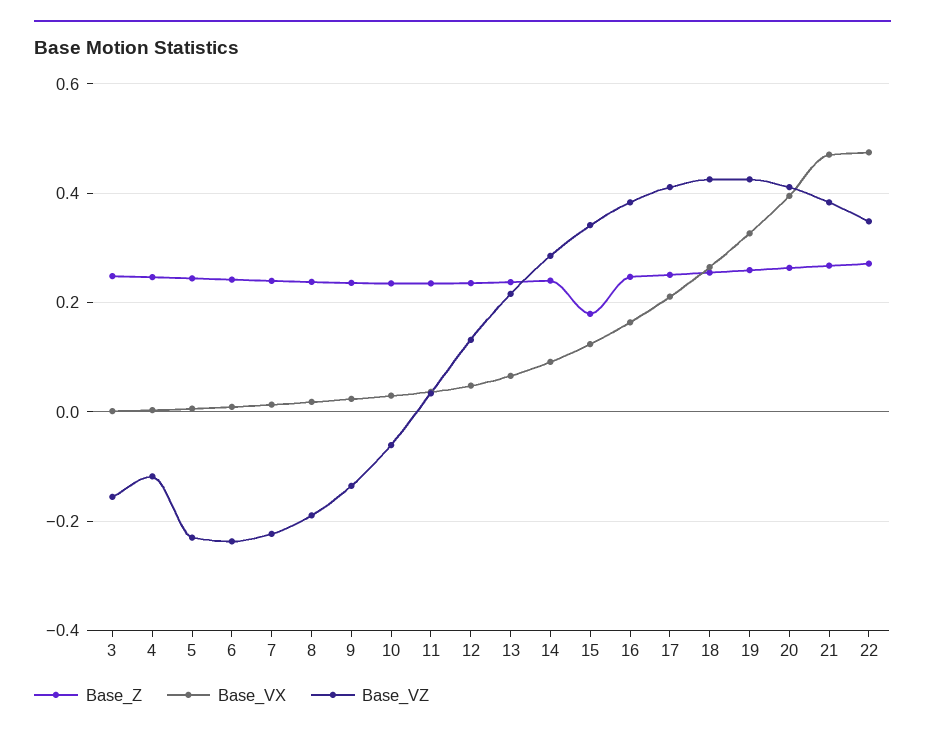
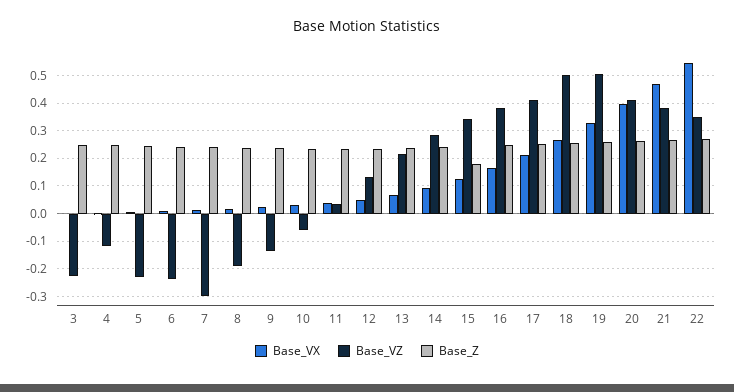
  {
    "Base_Z": {
      "3": 0.24,
      "4": 0.24,
      "5": 0.24,
      "6": 0.24,
      "7": 0.24,
      "8": 0.24,
      "9": 0.24,
      "10": 0.24,
      "11": 0.24,
      "12": 0.24,
      "13": 0.24,
      "14": 0.24,
      "15": 0.18,
      "16": 0.24,
      "17": 0.26,
      "18": 0.26,
      "19": 0.26,
      "20": 0.26,
      "21": 0.26,
      "22": 0.28
    },
    "Base_VX": {
      "3": 0,
      "4": 0,
      "5": 0,
      "6": 0,
      "7": 0.02,
      "8": 0.02,
      "9": 0.02,
      "10": 0.02,
      "11": 0.04,
      "12": 0.04,
      "13": 0.06,
      "14": 0.1,
      "15": 0.12,
      "16": 0.16,
      "17": 0.22,
      "18": 0.26,
      "19": 0.32,
      "20": 0.4,
      "21": 0.48,
-     "22": 0.48
+     "22": 0.55
    },
    "Base_VZ": {
-     "3": -0.16,
+     "3": -0.225,
      "4": -0.12,
      "5": -0.22,
      "6": -0.24,
-     "7": -0.22,
+     "7": -0.3,
      "8": -0.18,
      "9": -0.14,
      "10": -0.06,
      "11": 0.04,
      "12": 0.14,
      "13": 0.22,
      "14": 0.28,
      "15": 0.34,
      "16": 0.38,
      "17": 0.42,
-     "18": 0.42,
+     "18": 0.5,
-     "19": 0.42,
+     "19": 0.5,
      "20": 0.42,
      "21": 0.38,
      "22": 0.34
    }
  }

